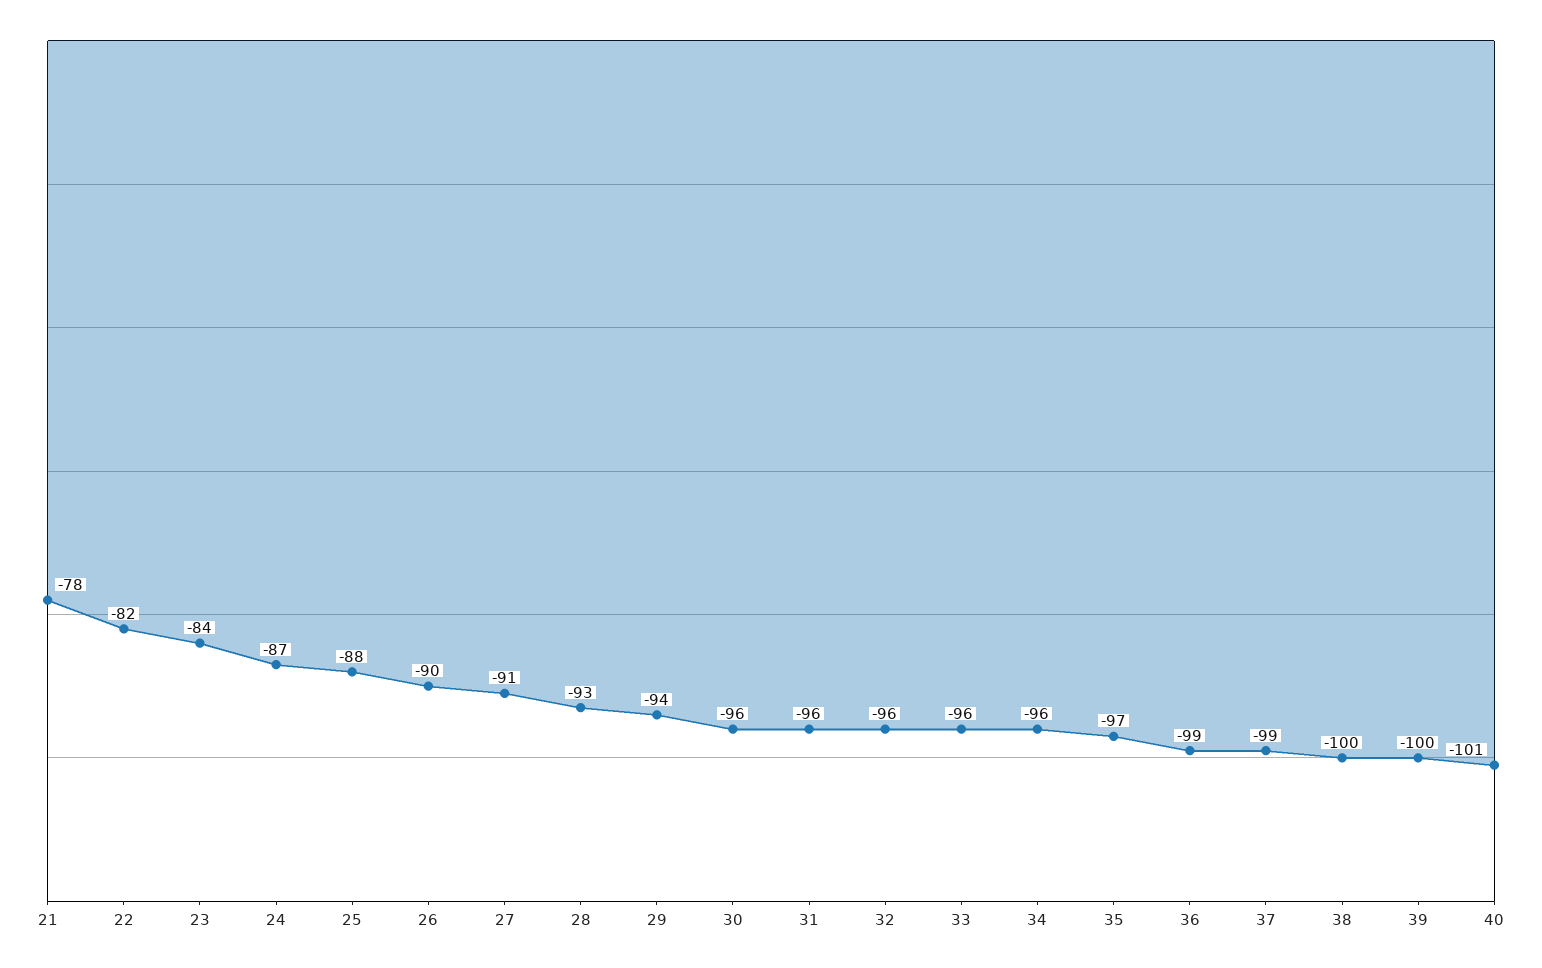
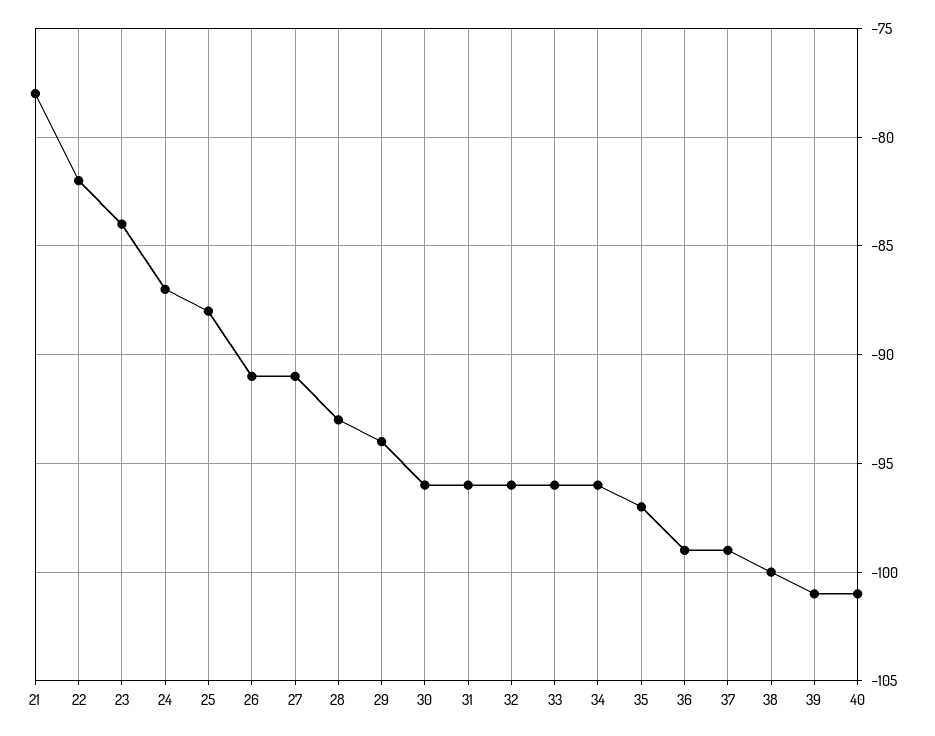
  {
    "21": -78,
    "22": -82,
    "23": -84,
    "24": -87,
    "25": -88,
-   "26": -90,
+   "26": -91,
    "27": -91,
    "28": -93,
    "29": -94,
    "30": -96,
    "31": -96,
    "32": -96,
    "33": -96,
    "34": -96,
    "35": -97,
    "36": -99,
    "37": -99,
    "38": -100,
-   "39": -100,
+   "39": -101,
    "40": -101
  }

